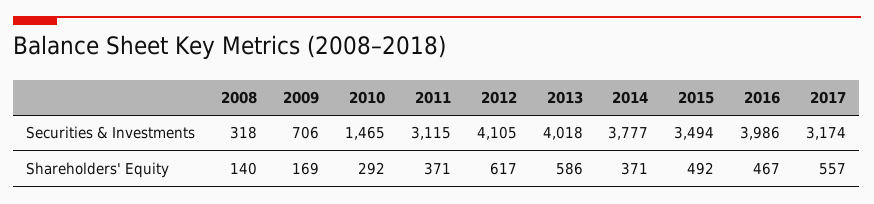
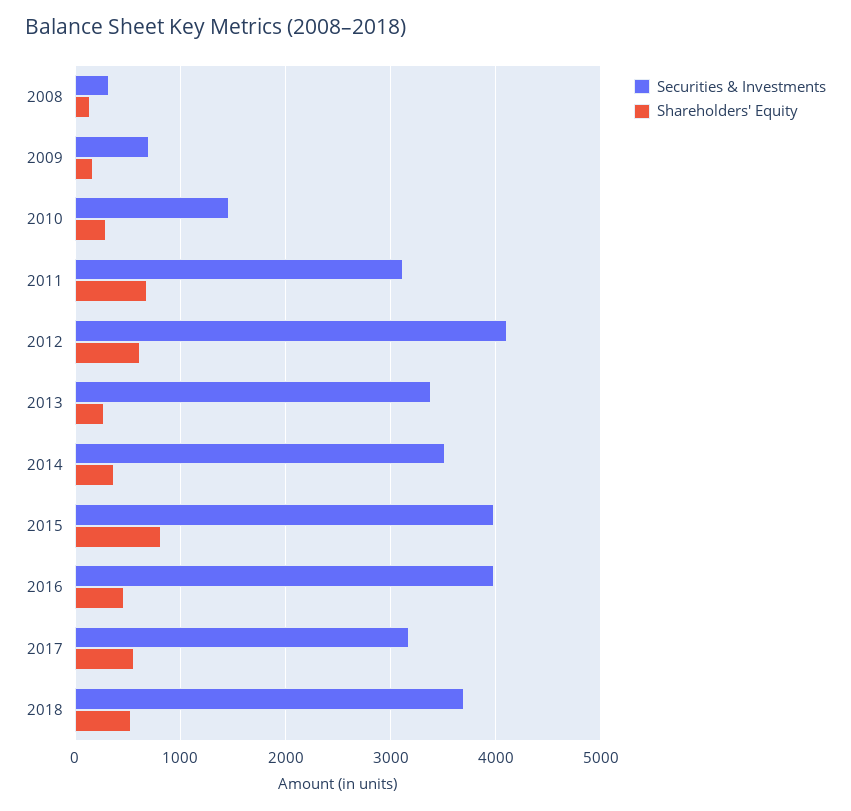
  {
    "Securities & Investments": {
      "2008": 318,
      "2009": 706,
      "2010": 1465,
      "2011": 3115,
      "2012": 4105,
-     "2013": 4018,
+     "2013": 3400,
-     "2014": 3777,
+     "2014": 3500,
-     "2015": 3494,
+     "2015": 4000,
      "2016": 3986,
-     "2017": 3174
+     "2017": 3174,
+     "2018": 3700
    },
    "Shareholders' Equity": {
      "2008": 140,
      "2009": 169,
      "2010": 292,
-     "2011": 371,
+     "2011": 700,
      "2012": 617,
-     "2013": 586,
+     "2013": 300,
      "2014": 371,
-     "2015": 492,
+     "2015": 800,
      "2016": 467,
-     "2017": 557
+     "2017": 557,
+     "2018": 500
    }
  }

